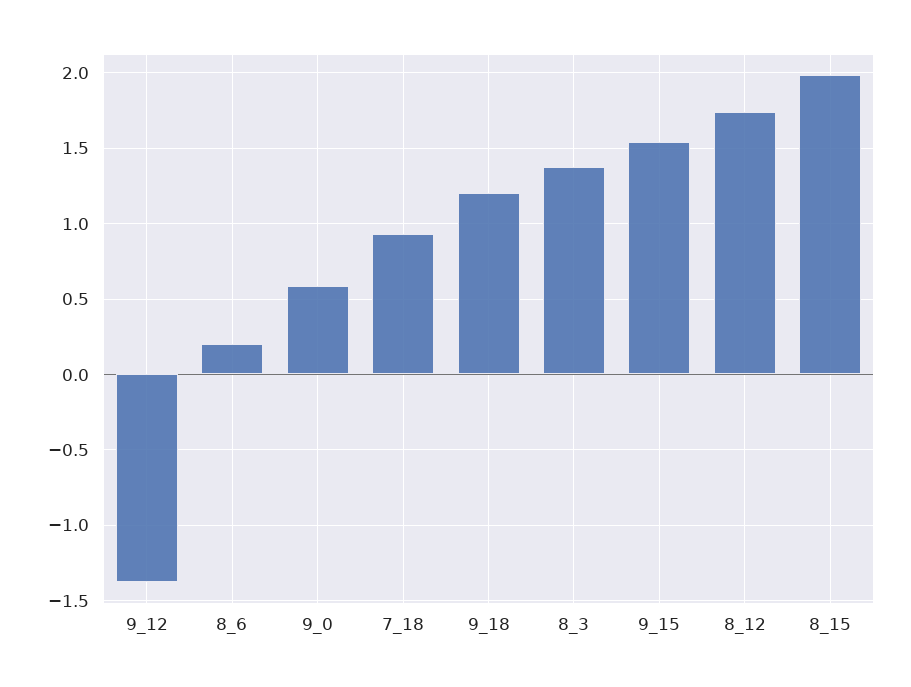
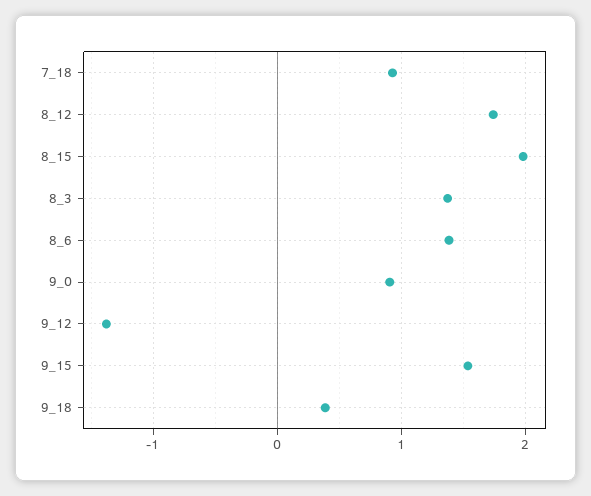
  {
    "9_12": -1.4,
-   "8_6": 0.2,
+   "8_6": 1.4,
-   "9_0": 0.6,
+   "9_0": 0.9,
    "7_18": 0.95,
-   "9_18": 1.2,
+   "9_18": 0.4,
    "8_3": 1.4,
    "9_15": 1.55,
    "8_12": 1.75,
    "8_15": 2
  }

